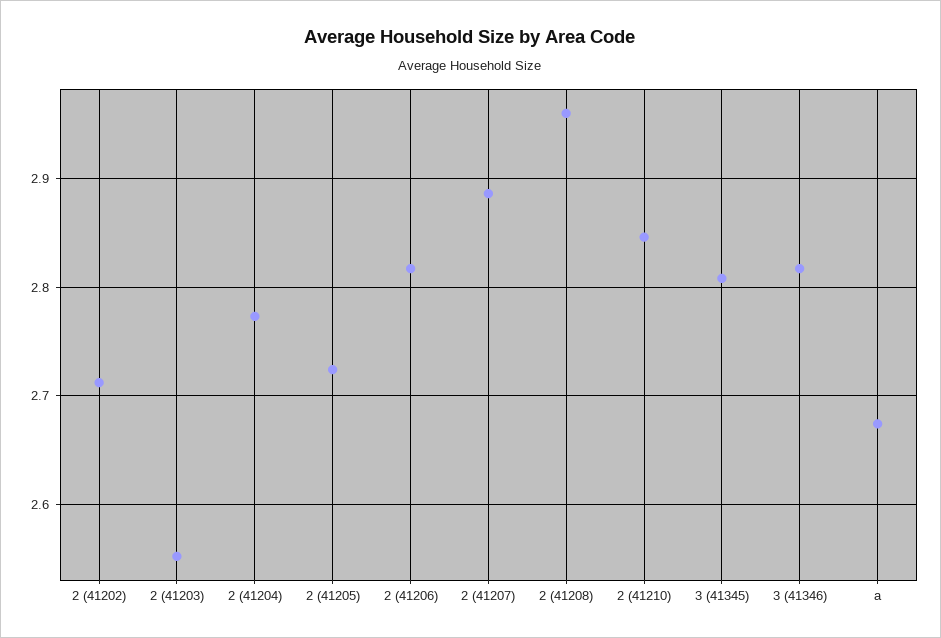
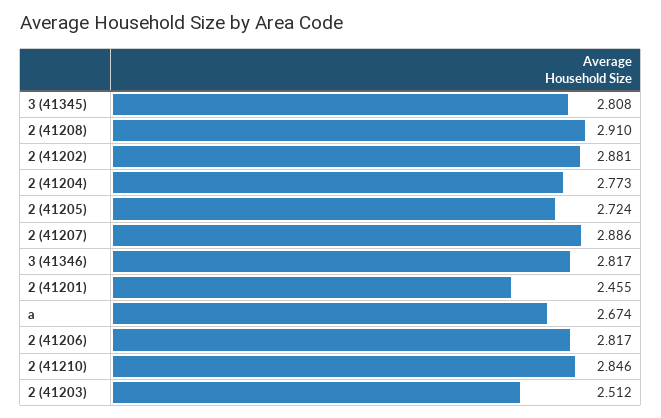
  {
-   "2 (41202)": 2.71,
+   "2 (41202)": 2.881,
-   "2 (41203)": 2.55,
+   "2 (41203)": 2.512,
    "2 (41204)": 2.773,
    "2 (41205)": 2.724,
    "2 (41206)": 2.817,
    "2 (41207)": 2.886,
-   "2 (41208)": 2.96,
+   "2 (41208)": 2.91,
    "2 (41210)": 2.846,
    "3 (41345)": 2.808,
    "3 (41346)": 2.817,
-   "a": 2.674
+   "a": 2.674,
+   "2 (41201)": 2.455
  }

